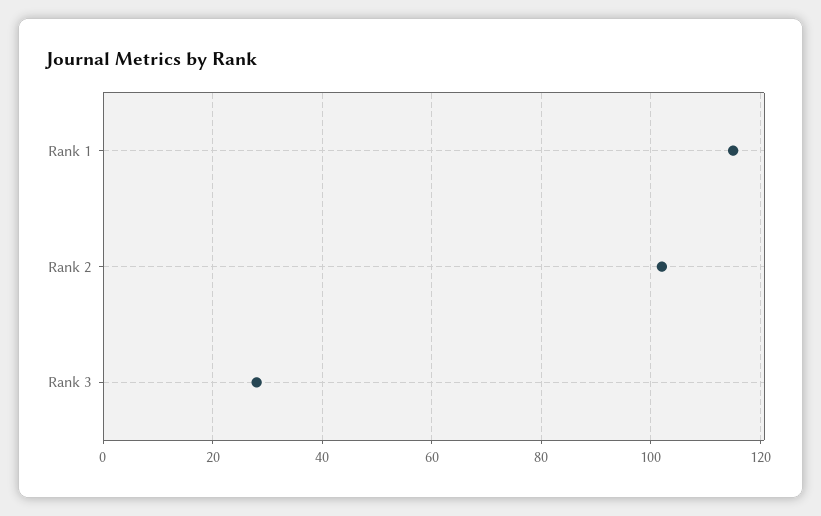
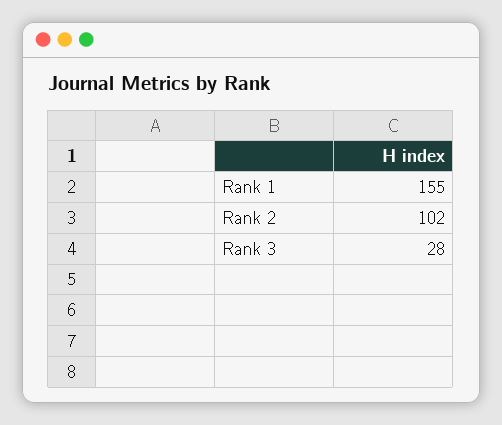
  {
-   "Rank 1": 115,
+   "Rank 1": 155,
    "Rank 2": 102,
    "Rank 3": 28
  }

